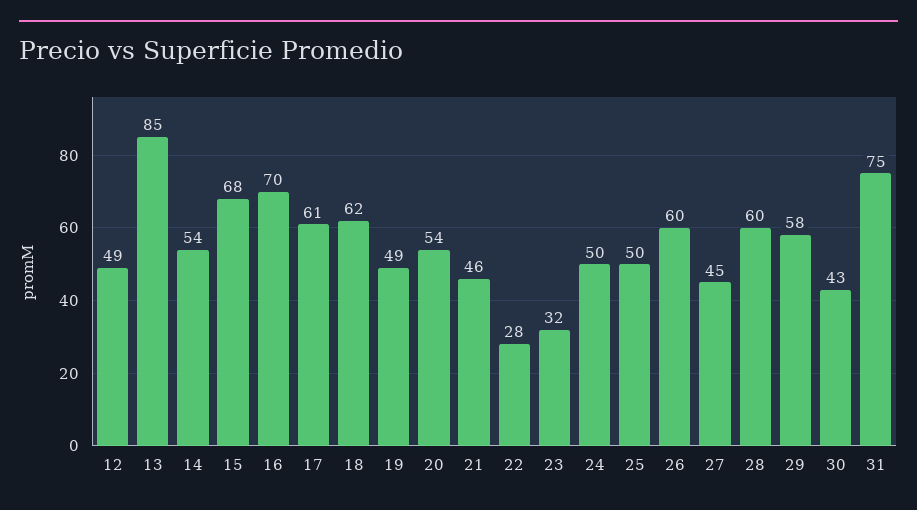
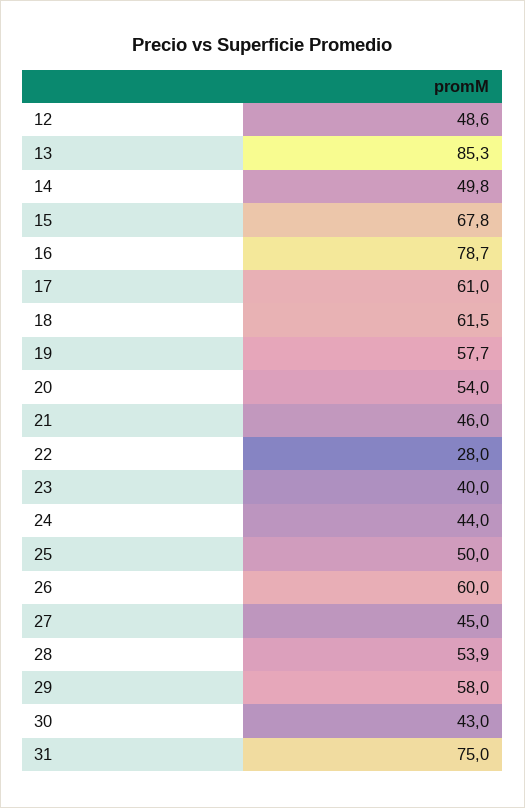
  {
    "12": 48.6,
    "13": 85.3,
-   "14": 54,
+   "14": 49.8,
    "15": 67.8,
-   "16": 70,
+   "16": 78.7,
    "17": 61,
    "18": 61.5,
-   "19": 49,
+   "19": 57.7,
    "20": 54,
    "21": 46,
    "22": 28,
-   "23": 32,
+   "23": 40,
-   "24": 50,
+   "24": 44,
    "25": 50,
    "26": 60,
    "27": 45,
-   "28": 60,
+   "28": 53.9,
    "29": 58,
    "30": 43,
    "31": 75
  }

